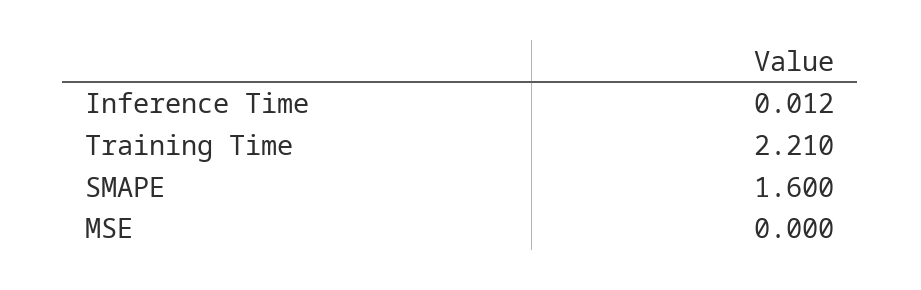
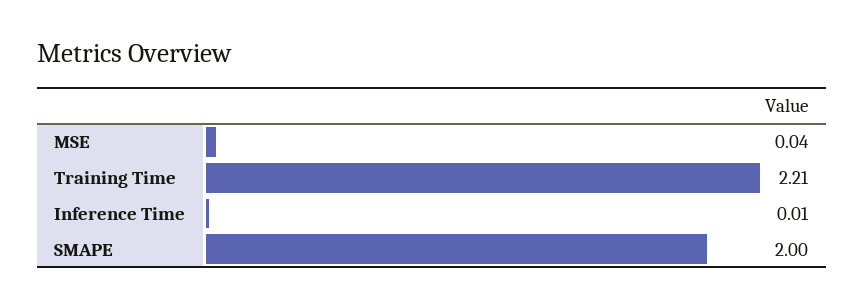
  {
    "Inference Time": 0.012,
    "Training Time": 2.21,
-   "SMAPE": 1.6,
+   "SMAPE": 2,
-   "MSE": 0
+   "MSE": 0.04
  }

